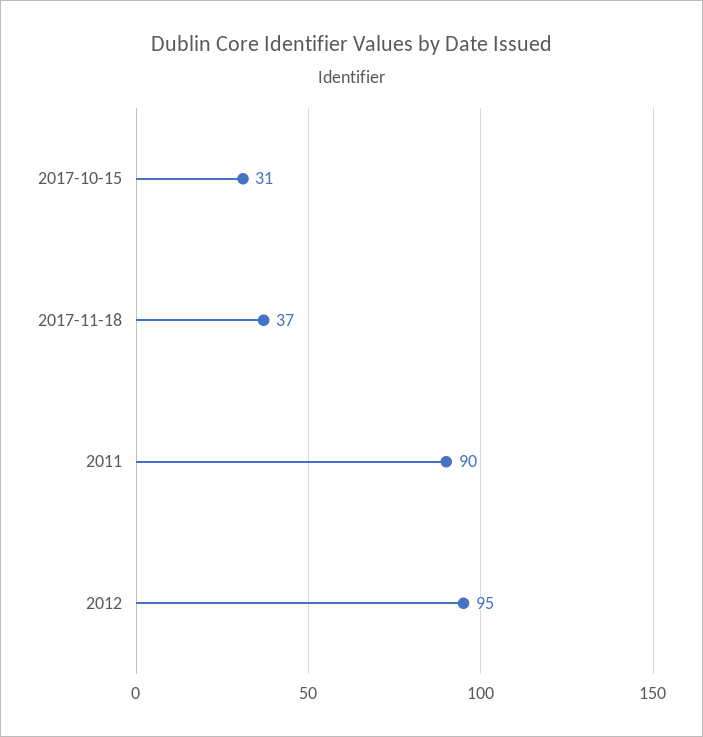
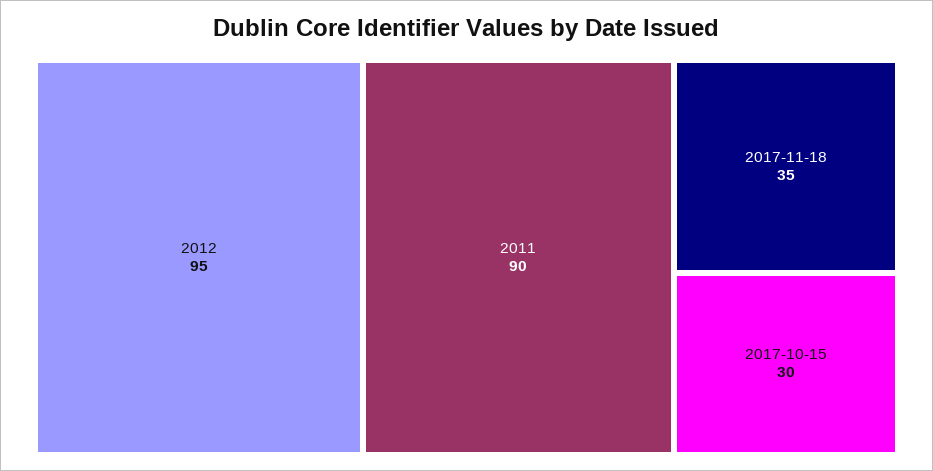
  {
-   "2017-10-15": 31,
+   "2017-10-15": 30,
-   "2017-11-18": 37,
+   "2017-11-18": 35,
    "2011": 90,
    "2012": 95
  }

